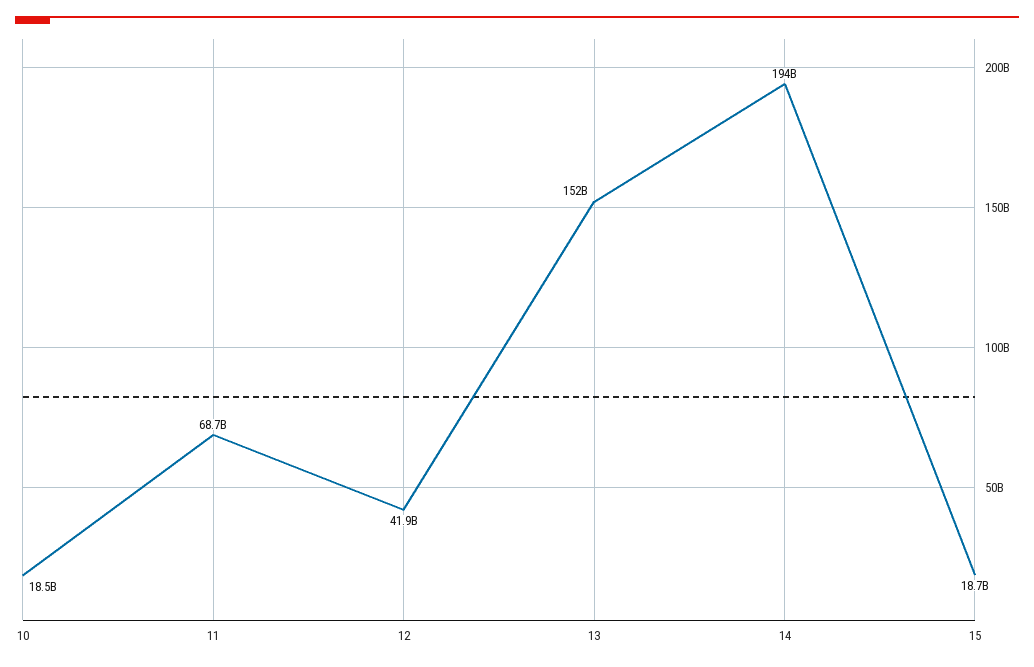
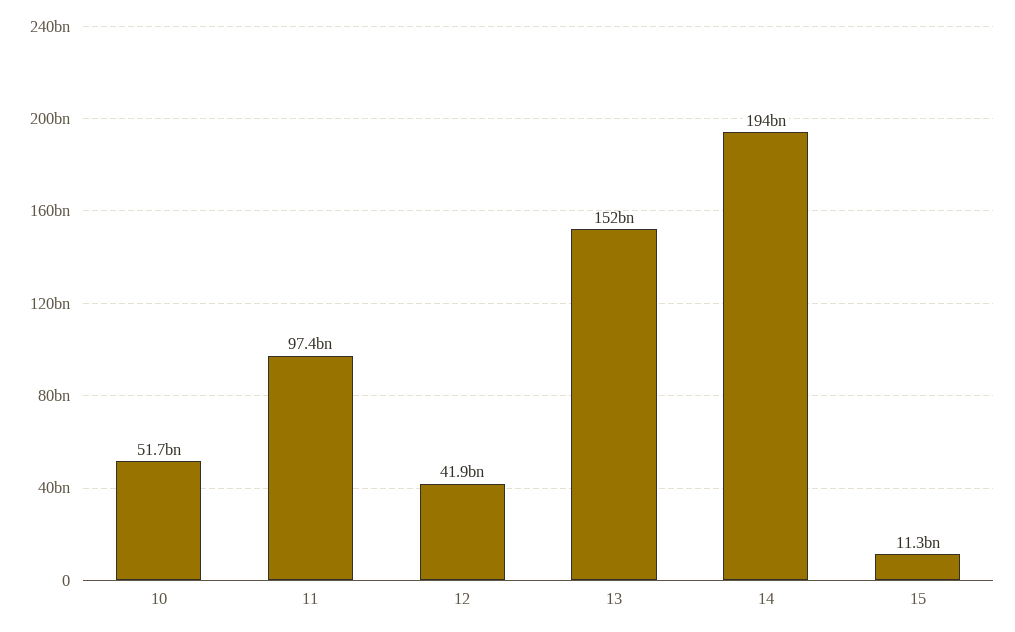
  {
-   "10": 18500000000,
+   "10": 51700000000,
-   "11": 68700000000,
+   "11": 97400000000,
    "12": 41900000000,
    "13": 152000000000,
    "14": 194000000000,
-   "15": 18700000000
+   "15": 11300000000
  }

